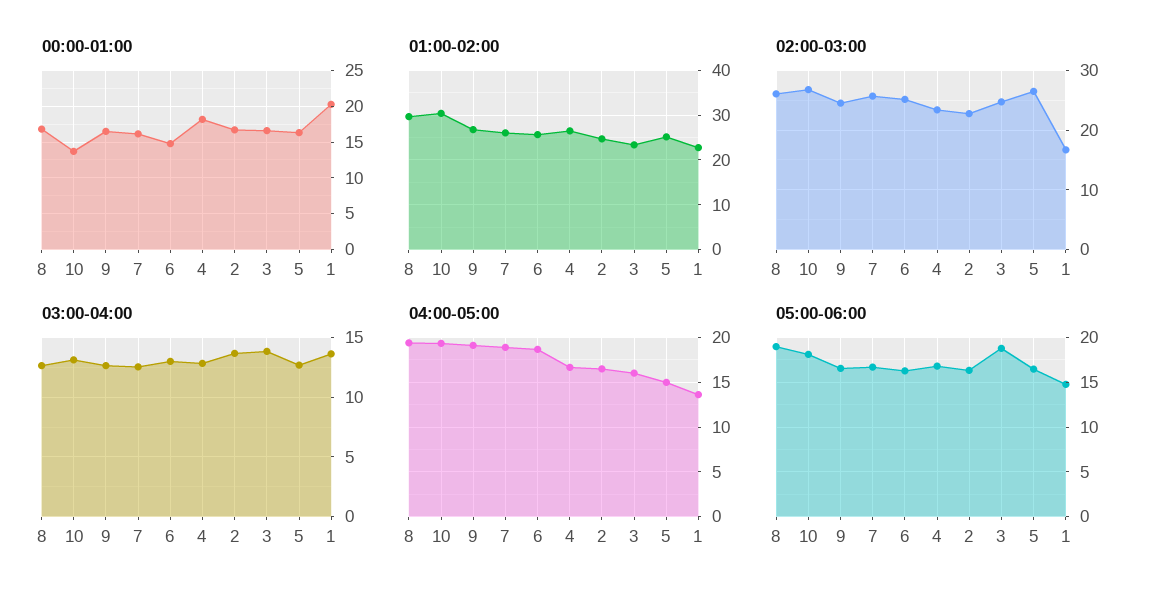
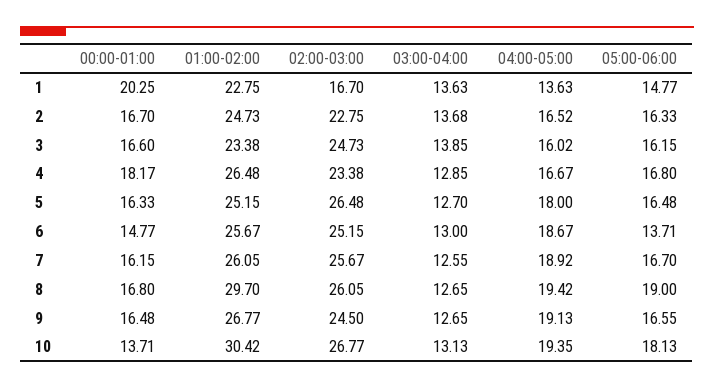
  {
    "00:00-01:00": {
      "8": 16.8,
      "10": 13.71,
      "9": 16.48,
      "7": 16.15,
      "6": 14.77,
      "4": 18.17,
      "2": 16.7,
      "3": 16.6,
      "5": 16.33,
      "1": 20.25
    },
    "01:00-02:00": {
      "8": 29.7,
      "10": 30.42,
      "9": 26.77,
      "7": 26.05,
      "6": 25.67,
      "4": 26.48,
      "2": 24.73,
      "3": 23.38,
      "5": 25.15,
      "1": 22.75
    },
    "02:00-03:00": {
      "8": 26.05,
      "10": 26.77,
      "9": 24.5,
      "7": 25.67,
      "6": 25.15,
      "4": 23.38,
      "2": 22.75,
      "3": 24.73,
      "5": 26.48,
      "1": 16.7
    },
    "03:00-04:00": {
      "8": 12.65,
      "10": 13.13,
      "9": 12.65,
      "7": 12.55,
      "6": 13,
      "4": 12.85,
      "2": 13.68,
      "3": 13.85,
      "5": 12.7,
      "1": 13.63
    },
    "04:00-05:00": {
      "8": 19.42,
      "10": 19.35,
      "9": 19.13,
      "7": 18.92,
      "6": 18.67,
      "4": 16.67,
      "2": 16.52,
      "3": 16.02,
-     "5": 15,
+     "5": 18,
      "1": 13.63
    },
    "05:00-06:00": {
      "8": 19,
      "10": 18.13,
      "9": 16.55,
      "7": 16.7,
-     "6": 16,
+     "6": 13.71,
      "4": 16.8,
      "2": 16.33,
-     "3": 19,
+     "3": 16.15,
      "5": 16.48,
      "1": 14.77
    }
  }

